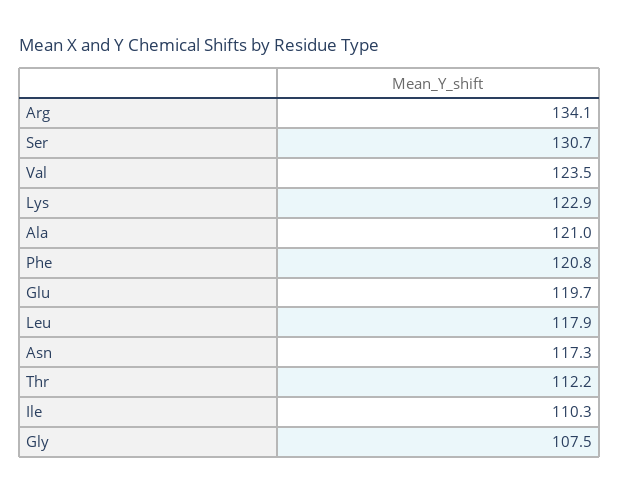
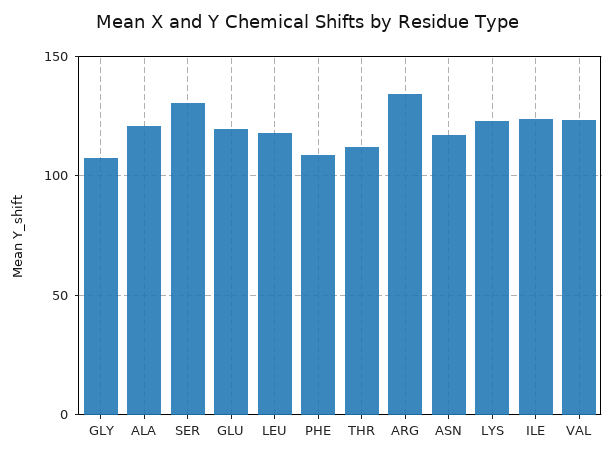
  {
    "Arg": 134.1,
    "Ser": 130.7,
    "Val": 123.5,
    "Lys": 122.9,
    "Ala": 121,
-   "Phe": 120.8,
+   "Phe": 110,
    "Glu": 119.7,
    "Leu": 117.9,
    "Asn": 117.3,
    "Thr": 112.2,
-   "Ile": 110.3,
+   "Ile": 125,
    "Gly": 107.5
  }

